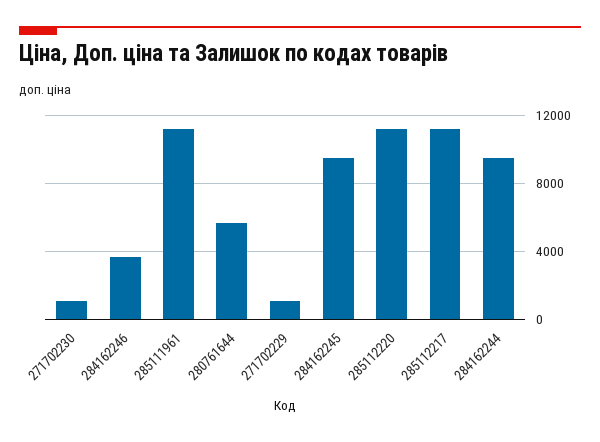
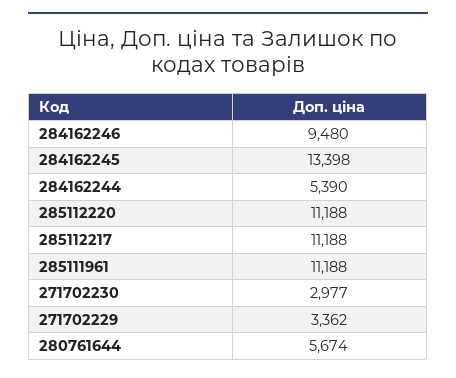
  {
-   "271702230": 1000,
+   "271702230": 2977,
-   "284162246": 3500,
+   "284162246": 9480,
    "285111961": 11188,
    "280761644": 5674,
-   "271702229": 1000,
+   "271702229": 3362,
-   "284162245": 9500,
+   "284162245": 13398,
    "285112220": 11188,
    "285112217": 11188,
-   "284162244": 9500
+   "284162244": 5390
  }

